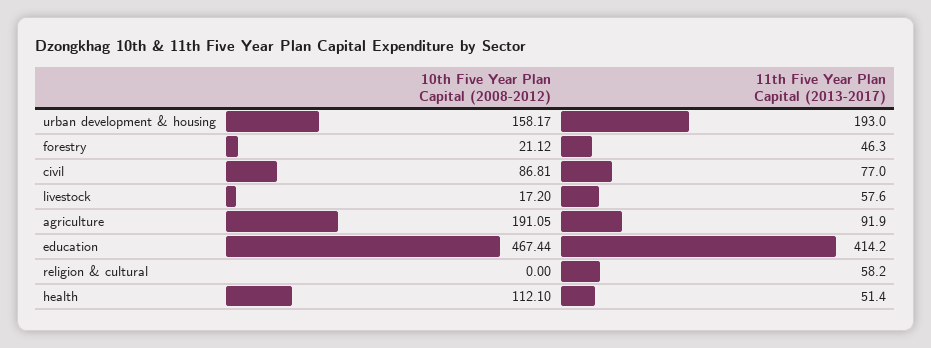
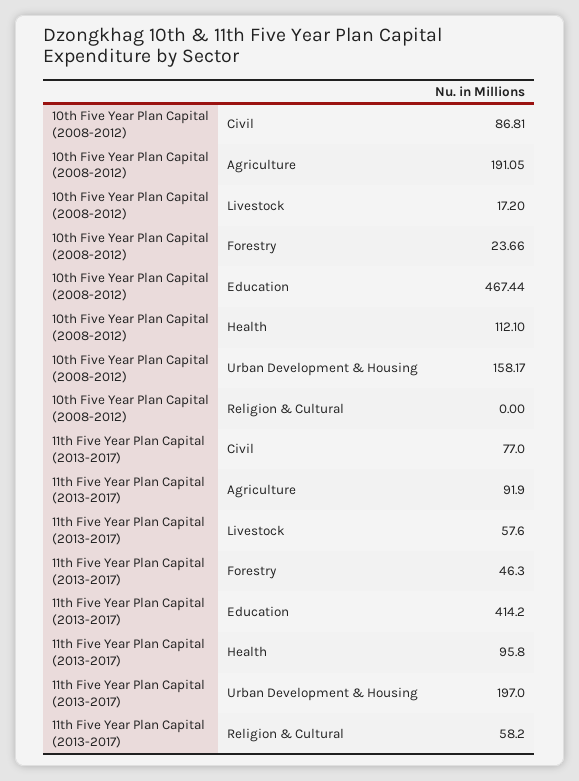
  {
    "10th Five Year Plan Capital (2008-2012)": {
      "urban development & housing": 158.17,
-     "forestry": 21.12,
+     "forestry": 23.66,
      "civil": 86.81,
      "livestock": 17.2,
      "agriculture": 191.05,
      "education": 467.44,
      "religion & cultural": 0,
      "health": 112.1
    },
    "11th Five Year Plan Capital (2013-2017)": {
-     "urban development & housing": 193,
+     "urban development & housing": 197,
      "forestry": 46.3,
      "civil": 77,
      "livestock": 57.6,
      "agriculture": 91.9,
      "education": 414.2,
      "religion & cultural": 58.2,
-     "health": 51.4
+     "health": 95.8
    }
  }

